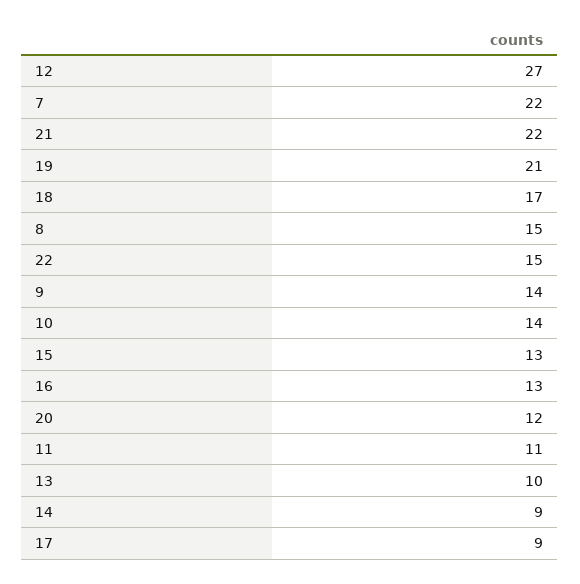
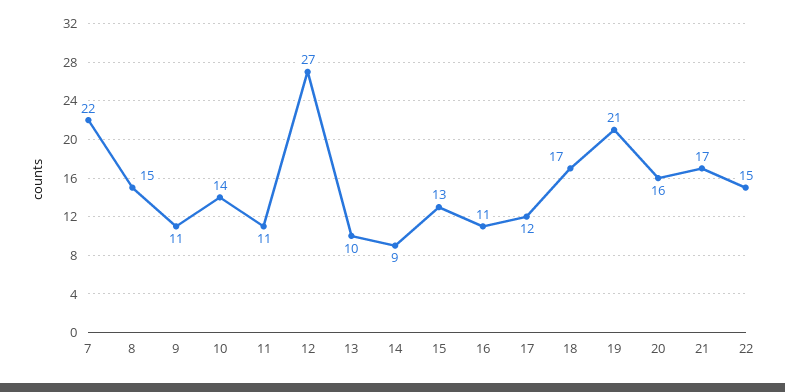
  {
    "12": 27,
    "7": 22,
-   "21": 22,
+   "21": 17,
    "19": 21,
    "18": 17,
    "8": 15,
    "22": 15,
-   "9": 14,
+   "9": 11,
    "10": 14,
    "15": 13,
-   "16": 13,
+   "16": 11,
-   "20": 12,
+   "20": 16,
    "11": 11,
    "13": 10,
    "14": 9,
-   "17": 9
+   "17": 12
  }

